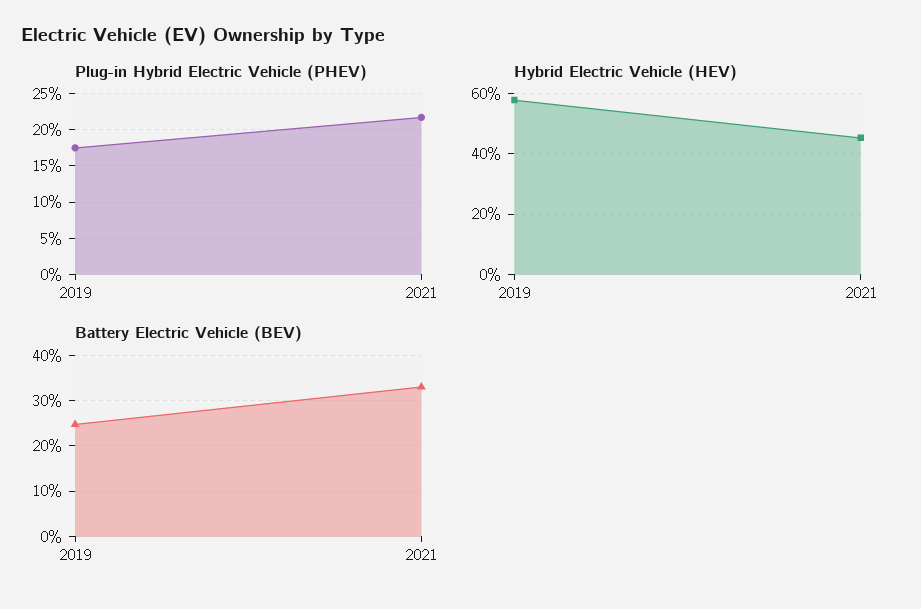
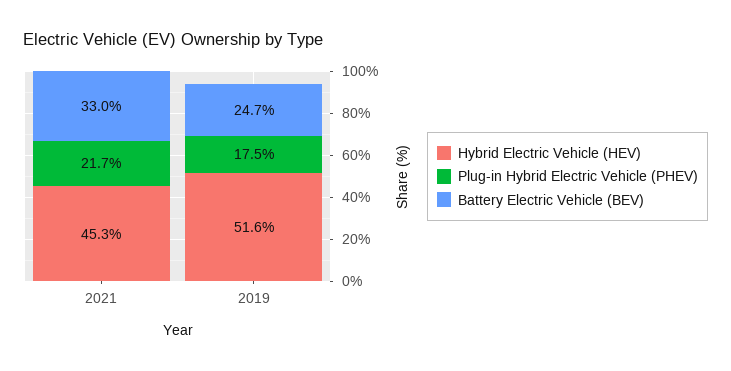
  {
    "Plug-in Hybrid Electric Vehicle (PHEV)": {
      "2019": 17.5,
      "2021": 21.7
    },
    "Hybrid Electric Vehicle (HEV)": {
-     "2019": 58,
+     "2019": 51.6,
      "2021": 45.3
    },
    "Battery Electric Vehicle (BEV)": {
      "2019": 24.7,
      "2021": 33
    }
  }

